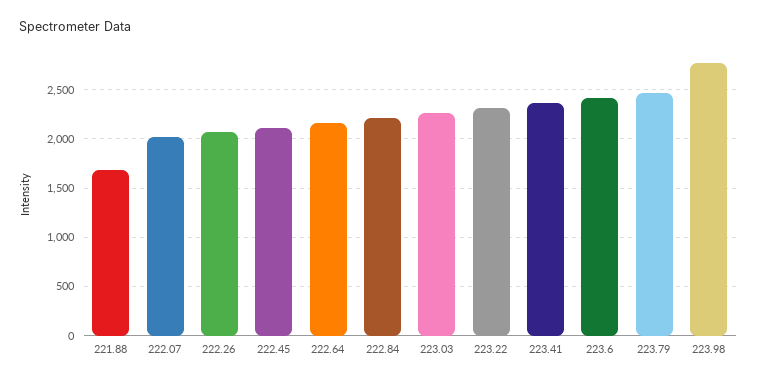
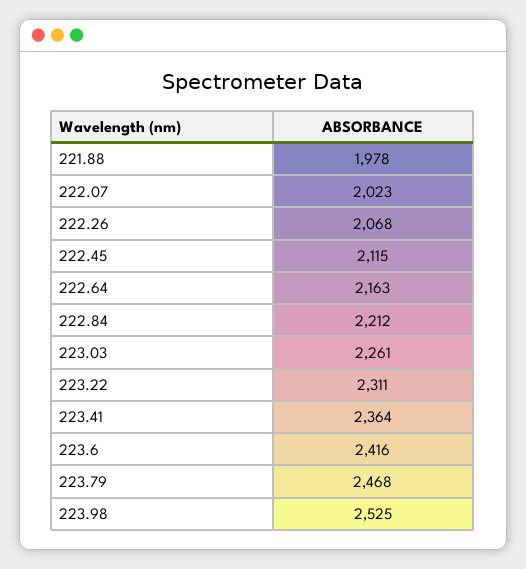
  {
-   "221.88": 1700,
+   "221.88": 1978,
    "222.07": 2023,
    "222.26": 2068,
    "222.45": 2115,
    "222.64": 2163,
    "222.84": 2212,
    "223.03": 2261,
    "223.22": 2311,
    "223.41": 2364,
    "223.6": 2416,
    "223.79": 2468,
-   "223.98": 2800
+   "223.98": 2525
  }

